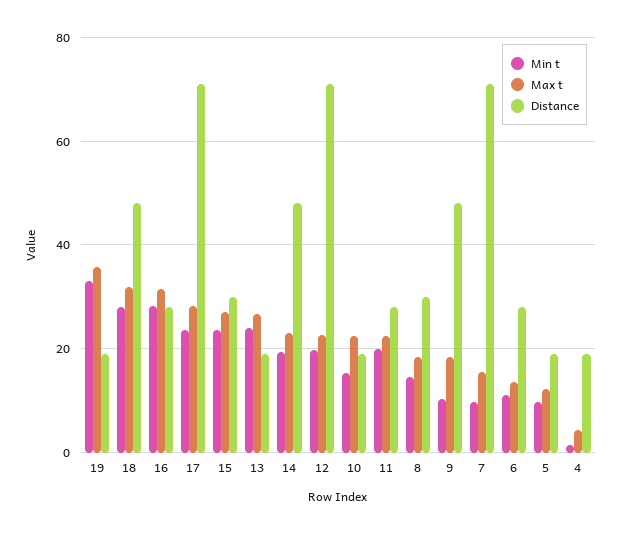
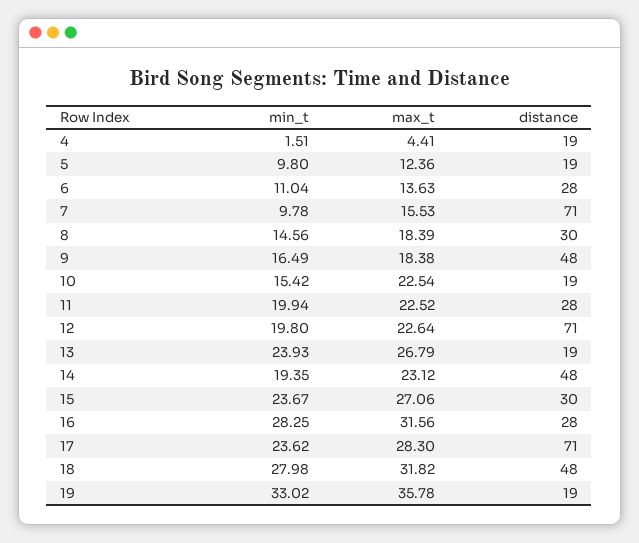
  {
    "Min t": {
      "19": 33.02,
      "18": 27.98,
      "16": 28.25,
      "17": 23.62,
      "15": 23.67,
      "13": 23.93,
      "14": 19.35,
      "12": 19.8,
      "10": 15.42,
      "11": 19.94,
      "8": 14.56,
-     "9": 10,
+     "9": 16.49,
      "7": 9.78,
      "6": 11.04,
      "5": 9.8,
      "4": 1.51
    },
    "Max t": {
      "19": 35.78,
      "18": 31.82,
      "16": 31.56,
      "17": 28.3,
      "15": 27.06,
      "13": 26.79,
      "14": 23.12,
      "12": 22.64,
      "10": 22.54,
      "11": 22.52,
      "8": 18.39,
      "9": 18.38,
      "7": 15.53,
      "6": 13.63,
      "5": 12.36,
      "4": 4.41
    },
    "Distance": {
      "19": 19,
      "18": 48,
      "16": 28,
      "17": 71,
      "15": 30,
      "13": 19,
      "14": 48,
      "12": 71,
      "10": 19,
      "11": 28,
      "8": 30,
      "9": 48,
      "7": 71,
      "6": 28,
      "5": 19,
      "4": 19
    }
  }

